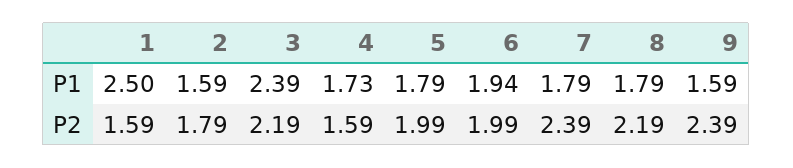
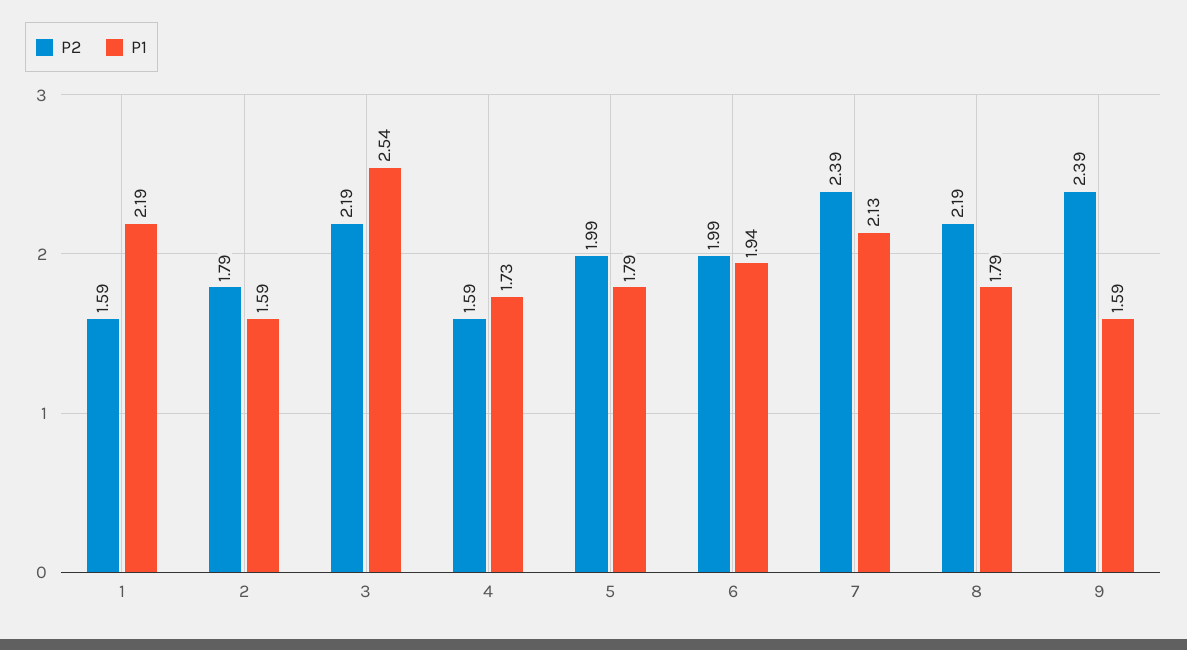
  {
    "P1": {
-     "1": 2.5,
+     "1": 2.19,
      "2": 1.59,
-     "3": 2.39,
+     "3": 2.54,
      "4": 1.73,
      "5": 1.79,
      "6": 1.94,
-     "7": 1.79,
+     "7": 2.13,
      "8": 1.79,
      "9": 1.59
    },
    "P2": {
      "1": 1.59,
      "2": 1.79,
      "3": 2.19,
      "4": 1.59,
      "5": 1.99,
      "6": 1.99,
      "7": 2.39,
      "8": 2.19,
      "9": 2.39
    }
  }

